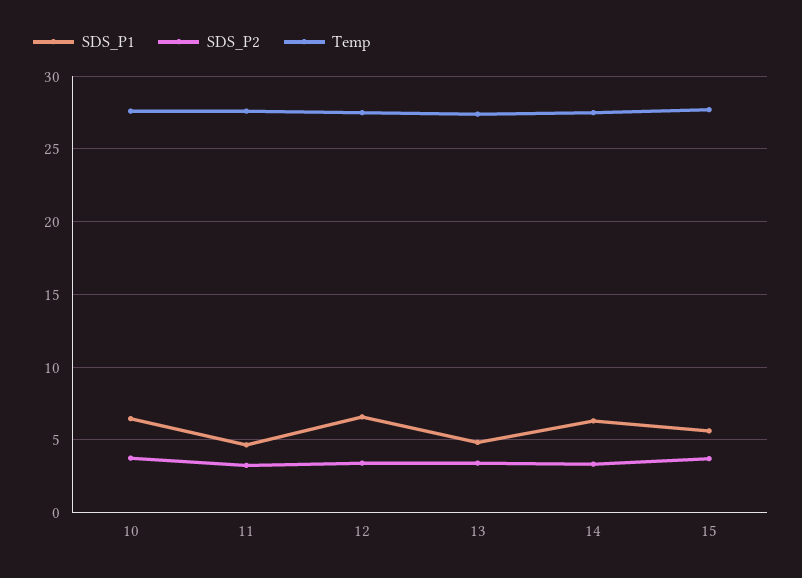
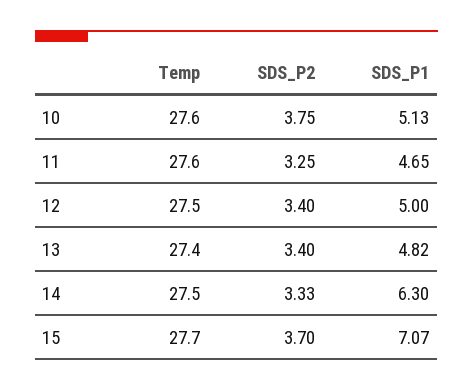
  {
    "SDS_P1": {
-     "10": 6.5,
+     "10": 5.13,
      "11": 4.65,
-     "12": 6.5,
+     "12": 5,
      "13": 4.82,
      "14": 6.3,
-     "15": 5.5
+     "15": 7.07
    },
    "SDS_P2": {
      "10": 3.75,
      "11": 3.25,
      "12": 3.4,
      "13": 3.4,
      "14": 3.33,
      "15": 3.7
    },
    "Temp": {
      "10": 27.6,
      "11": 27.6,
      "12": 27.5,
      "13": 27.4,
      "14": 27.5,
      "15": 27.7
    }
  }

